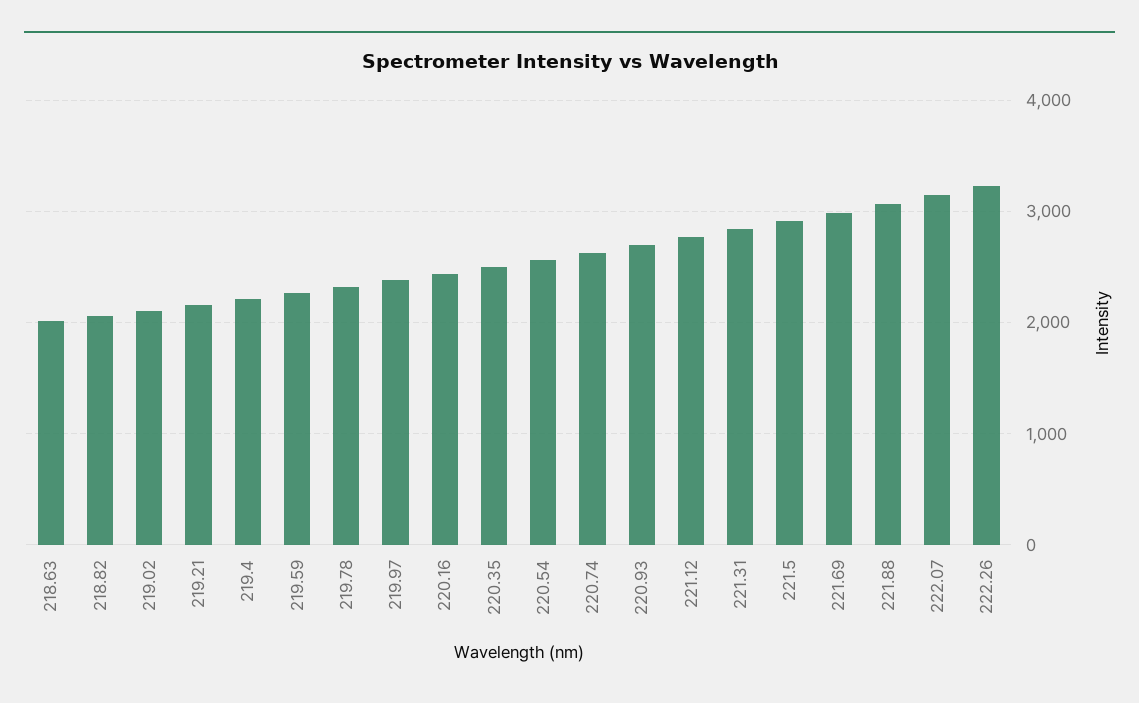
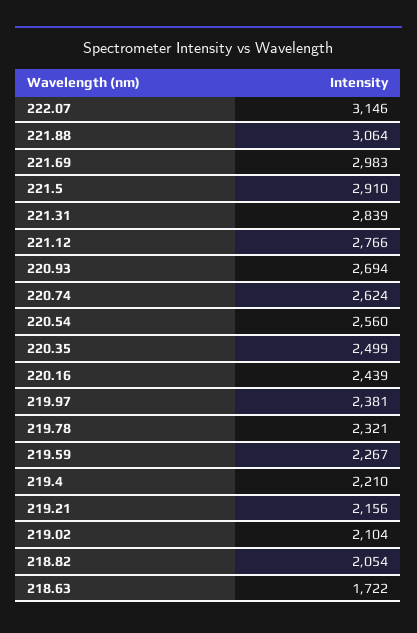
  {
-   "218.63": 2000,
+   "218.63": 1722,
    "218.82": 2054,
    "219.02": 2104,
    "219.21": 2156,
    "219.4": 2210,
    "219.59": 2267,
    "219.78": 2321,
    "219.97": 2381,
    "220.16": 2439,
    "220.35": 2499,
    "220.54": 2560,
    "220.74": 2624,
    "220.93": 2694,
    "221.12": 2766,
    "221.31": 2839,
    "221.5": 2910,
    "221.69": 2983,
    "221.88": 3064,
-   "222.07": 3146,
+   "222.07": 3146
-   "222.26": 3200
  }

